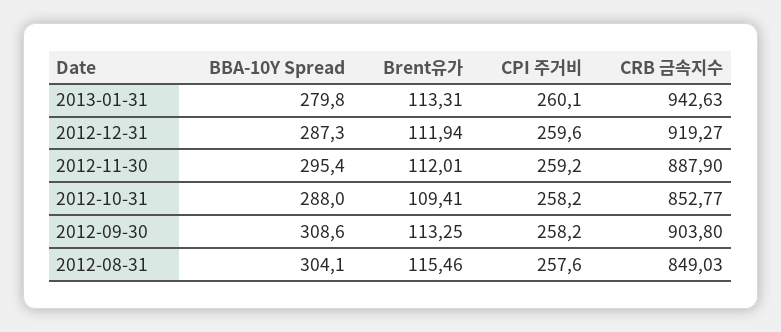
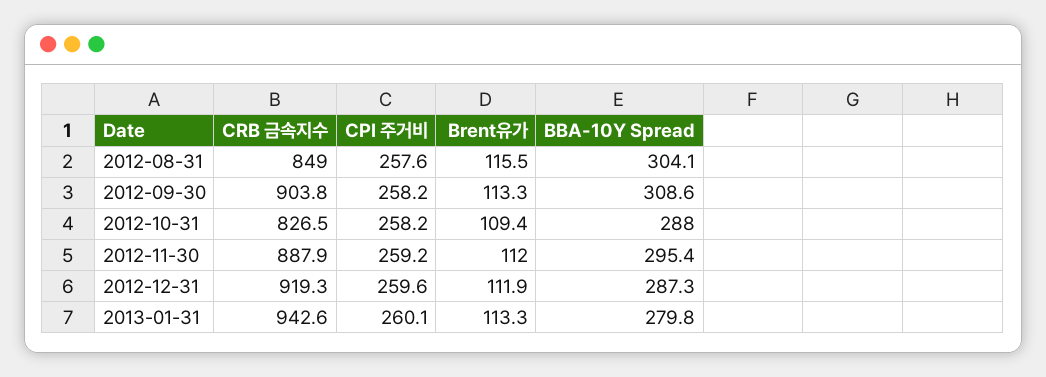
  {
    "BBA-10Y Spread": {
      "2013-01-31": 279.8,
      "2012-12-31": 287.3,
      "2012-11-30": 295.4,
      "2012-10-31": 288,
      "2012-09-30": 308.6,
      "2012-08-31": 304.1
    },
    "Brent유가": {
      "2013-01-31": 113.31,
      "2012-12-31": 111.94,
      "2012-11-30": 112.01,
      "2012-10-31": 109.41,
      "2012-09-30": 113.25,
      "2012-08-31": 115.46
    },
    "CPI 주거비": {
      "2013-01-31": 260.1,
      "2012-12-31": 259.6,
      "2012-11-30": 259.2,
      "2012-10-31": 258.2,
      "2012-09-30": 258.2,
      "2012-08-31": 257.6
    },
    "CRB 금속지수": {
      "2013-01-31": 942.63,
      "2012-12-31": 919.27,
      "2012-11-30": 887.9,
-     "2012-10-31": 852.77,
+     "2012-10-31": 826.5,
      "2012-09-30": 903.8,
      "2012-08-31": 849.03
    }
  }

